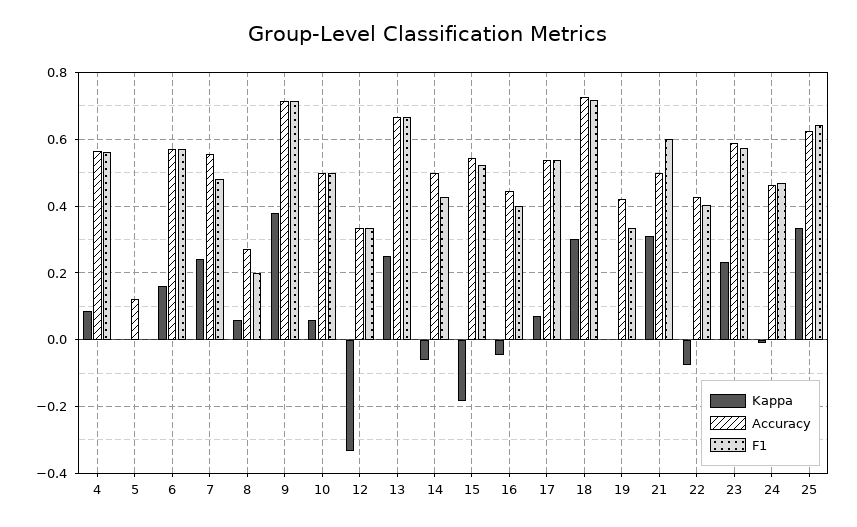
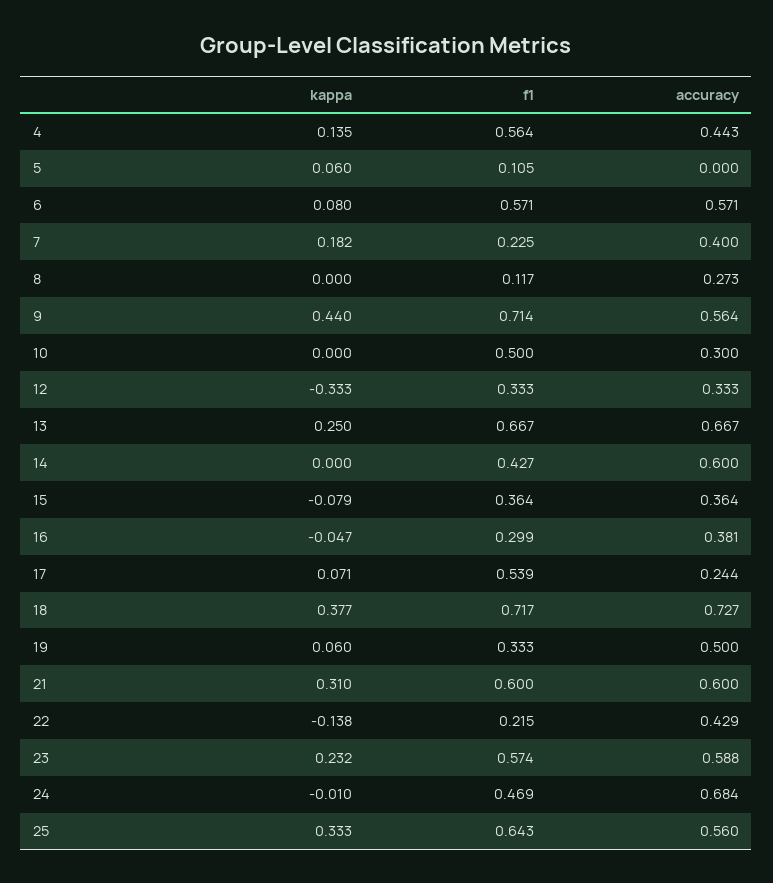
  {
    "Kappa": {
-     "4": 0.08,
+     "4": 0.135,
-     "5": 0,
+     "5": 0.06,
-     "6": 0.16,
+     "6": 0.08,
-     "7": 0.24,
+     "7": 0.182,
-     "8": 0.06,
+     "8": 0,
-     "9": 0.38,
+     "9": 0.44,
-     "10": 0.06,
+     "10": 0,
      "12": -0.333,
      "13": 0.25,
-     "14": -0.06,
+     "14": 0,
-     "15": -0.18,
+     "15": -0.079,
      "16": -0.047,
      "17": 0.071,
-     "18": 0.3,
+     "18": 0.377,
-     "19": 0,
+     "19": 0.06,
      "21": 0.31,
-     "22": -0.08,
+     "22": -0.138,
      "23": 0.232,
      "24": -0.01,
      "25": 0.333
    },
    "Accuracy": {
-     "4": 0.56,
+     "4": 0.443,
-     "5": 0.12,
+     "5": 0,
      "6": 0.571,
-     "7": 0.56,
+     "7": 0.4,
      "8": 0.273,
-     "9": 0.72,
+     "9": 0.564,
-     "10": 0.5,
+     "10": 0.3,
      "12": 0.333,
      "13": 0.667,
-     "14": 0.5,
+     "14": 0.6,
-     "15": 0.54,
+     "15": 0.364,
-     "16": 0.44,
+     "16": 0.381,
-     "17": 0.54,
+     "17": 0.244,
      "18": 0.727,
-     "19": 0.42,
+     "19": 0.5,
-     "21": 0.5,
+     "21": 0.6,
      "22": 0.429,
      "23": 0.588,
-     "24": 0.46,
+     "24": 0.684,
-     "25": 0.62
+     "25": 0.56
    },
    "F1": {
      "4": 0.564,
-     "5": 0,
+     "5": 0.105,
      "6": 0.571,
-     "7": 0.48,
+     "7": 0.225,
-     "8": 0.2,
+     "8": 0.117,
      "9": 0.714,
      "10": 0.5,
      "12": 0.333,
      "13": 0.667,
      "14": 0.427,
-     "15": 0.52,
+     "15": 0.364,
-     "16": 0.4,
+     "16": 0.299,
      "17": 0.539,
      "18": 0.717,
      "19": 0.333,
      "21": 0.6,
-     "22": 0.4,
+     "22": 0.215,
      "23": 0.574,
      "24": 0.469,
      "25": 0.643
    }
  }

